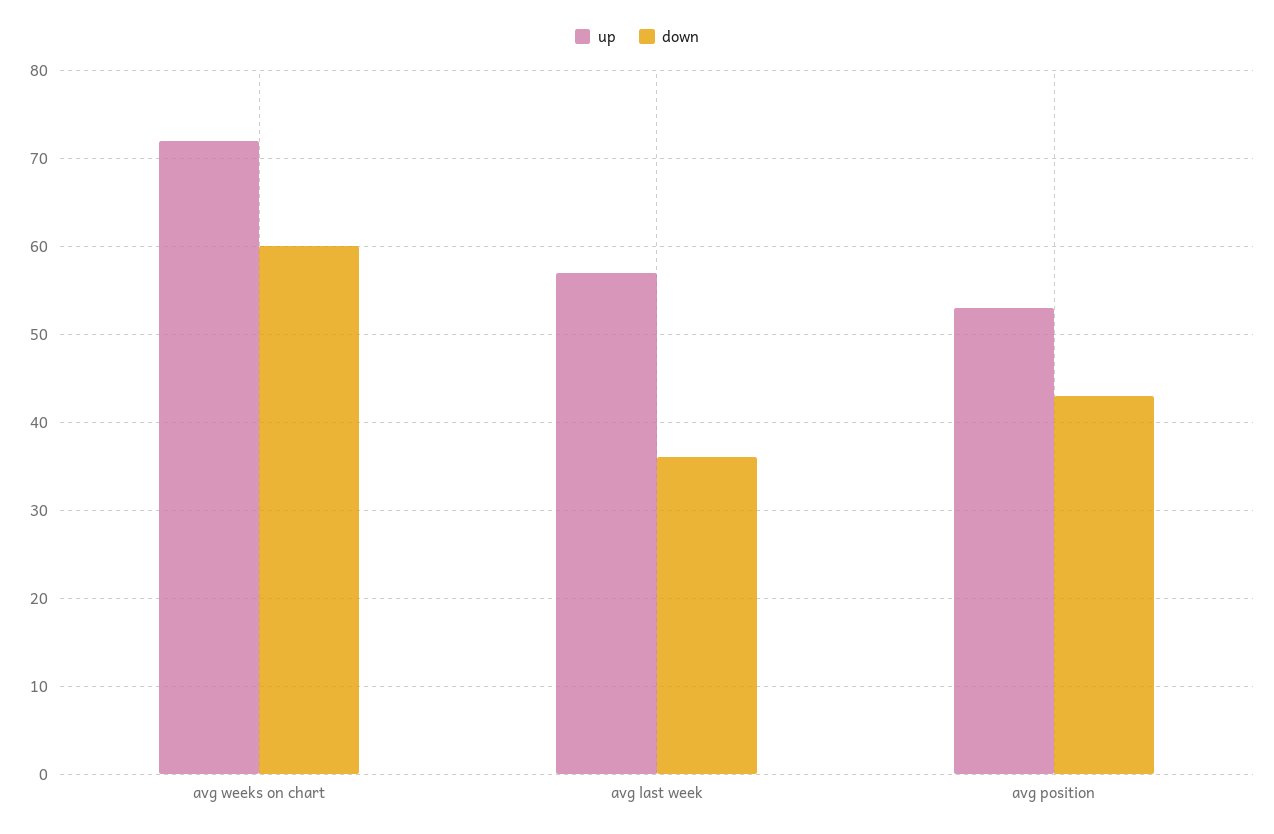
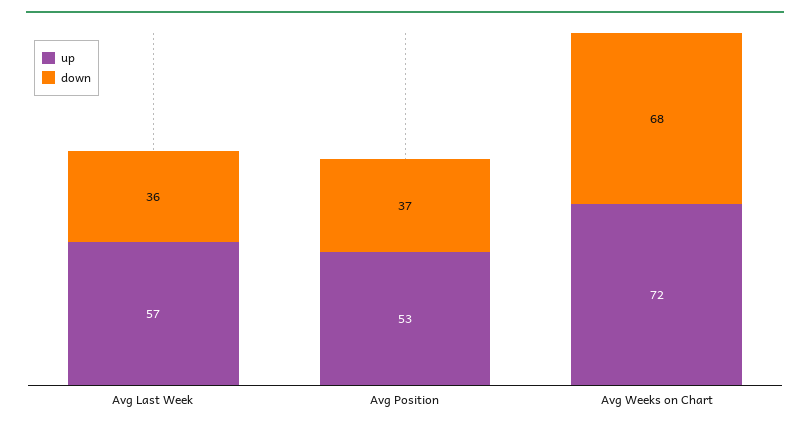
  {
    "up": {
      "avg weeks on chart": 72,
      "avg last week": 57,
      "avg position": 53
    },
    "down": {
-     "avg weeks on chart": 60,
+     "avg weeks on chart": 68,
      "avg last week": 36,
-     "avg position": 43
+     "avg position": 37
    }
  }

